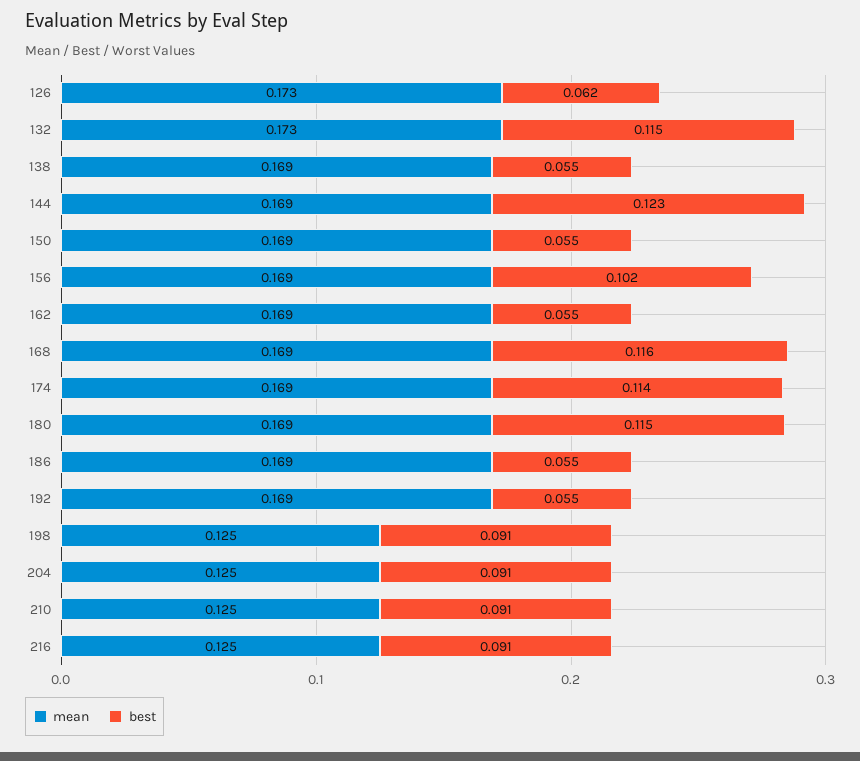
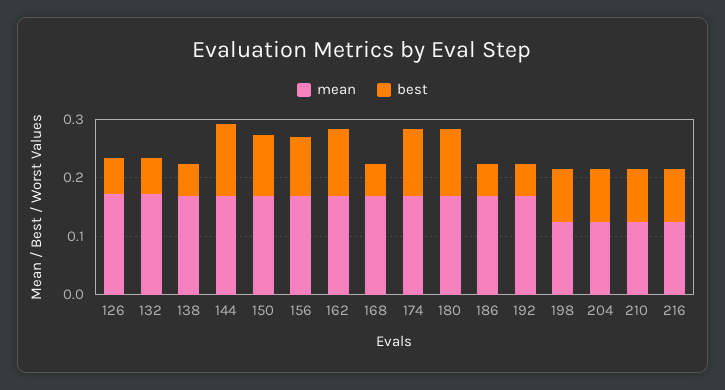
  {
    "mean": {
      "126": 0.173,
      "132": 0.173,
      "138": 0.169,
      "144": 0.169,
      "150": 0.169,
      "156": 0.169,
      "162": 0.169,
      "168": 0.169,
      "174": 0.169,
      "180": 0.169,
      "186": 0.169,
      "192": 0.169,
      "198": 0.125,
      "204": 0.125,
      "210": 0.125,
      "216": 0.125
    },
    "best": {
      "126": 0.062,
-     "132": 0.115,
+     "132": 0.06,
      "138": 0.055,
      "144": 0.123,
-     "150": 0.055,
+     "150": 0.1,
      "156": 0.102,
-     "162": 0.055,
+     "162": 0.12,
-     "168": 0.116,
+     "168": 0.06,
      "174": 0.114,
      "180": 0.115,
      "186": 0.055,
      "192": 0.055,
      "198": 0.091,
      "204": 0.091,
      "210": 0.091,
      "216": 0.091
    }
  }

